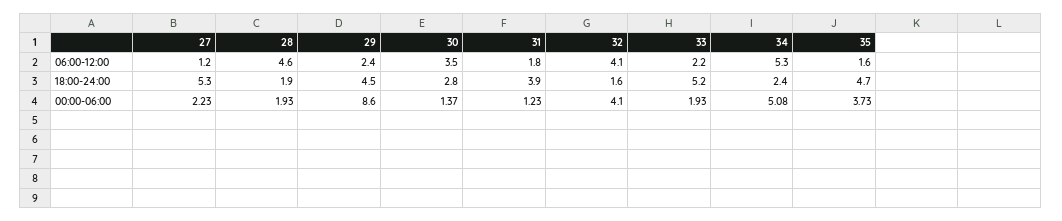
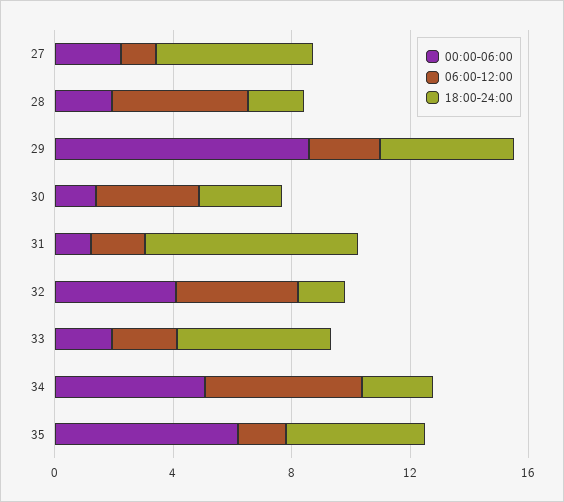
  {
    "06:00-12:00": {
      "27": 1.2,
      "28": 4.6,
      "29": 2.4,
      "30": 3.5,
      "31": 1.8,
      "32": 4.1,
      "33": 2.2,
      "34": 5.3,
      "35": 1.6
    },
    "18:00-24:00": {
      "27": 5.3,
      "28": 1.9,
      "29": 4.5,
      "30": 2.8,
-     "31": 3.9,
+     "31": 7,
      "32": 1.6,
      "33": 5.2,
      "34": 2.4,
      "35": 4.7
    },
    "00:00-06:00": {
      "27": 2.23,
      "28": 1.93,
      "29": 8.6,
      "30": 1.37,
      "31": 1.23,
      "32": 4.1,
      "33": 1.93,
      "34": 5.08,
-     "35": 3.73
+     "35": 6
    }
  }

